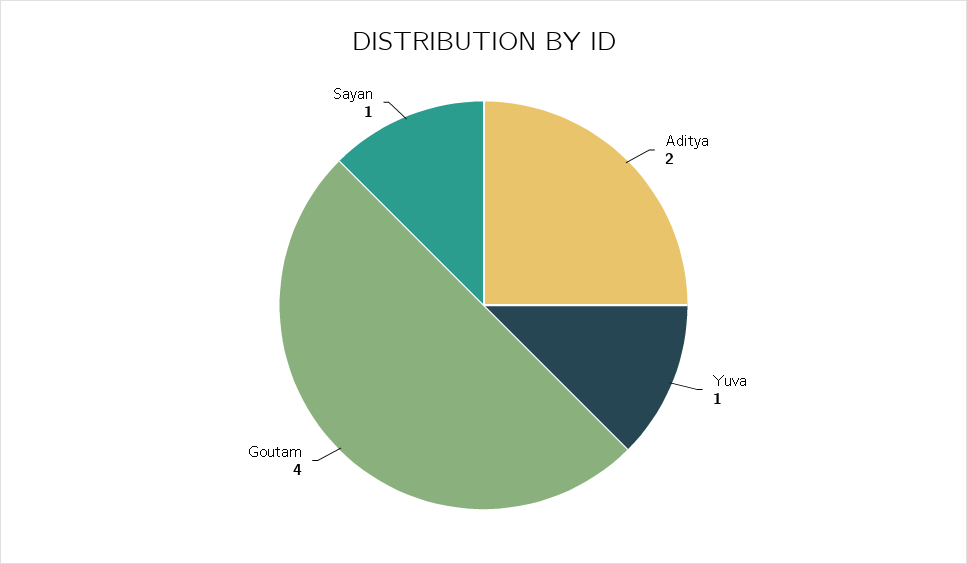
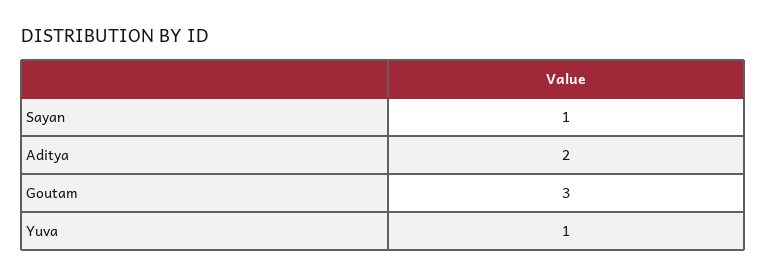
  {
    "Aditya": 2,
    "Yuva": 1,
-   "Goutam": 4,
+   "Goutam": 3,
    "Sayan": 1
  }

